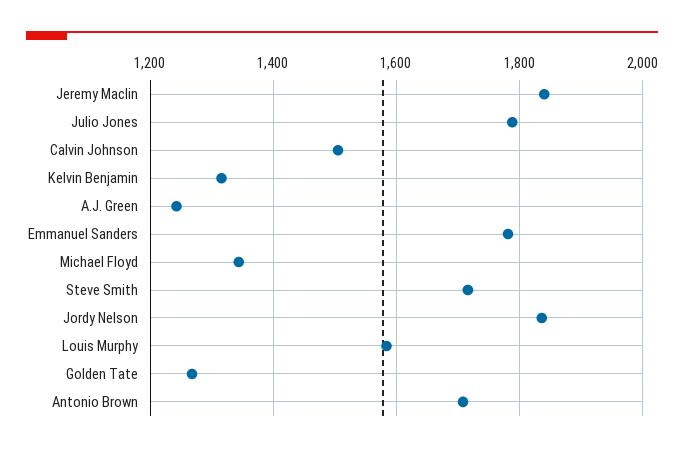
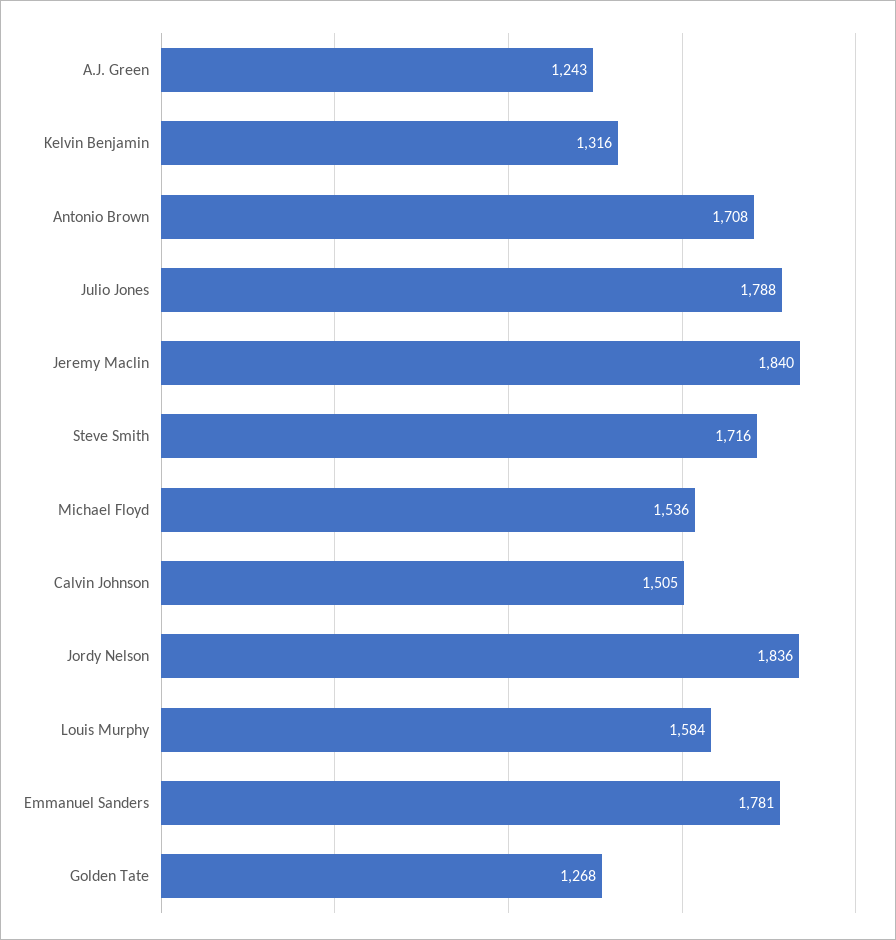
  {
    "Jeremy Maclin": 1840,
    "Julio Jones": 1788,
    "Calvin Johnson": 1505,
    "Kelvin Benjamin": 1316,
    "A.J. Green": 1243,
    "Emmanuel Sanders": 1781,
-   "Michael Floyd": 1340,
+   "Michael Floyd": 1536,
    "Steve Smith": 1716,
    "Jordy Nelson": 1836,
    "Louis Murphy": 1584,
    "Golden Tate": 1268,
    "Antonio Brown": 1708
  }

